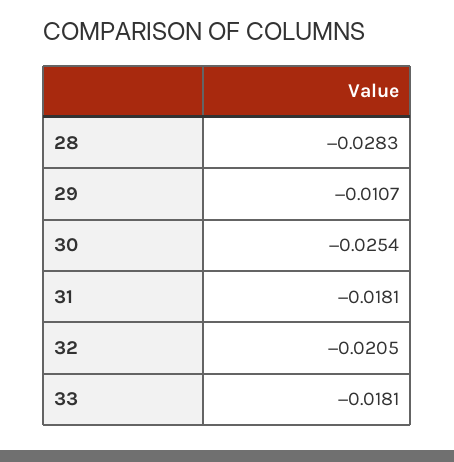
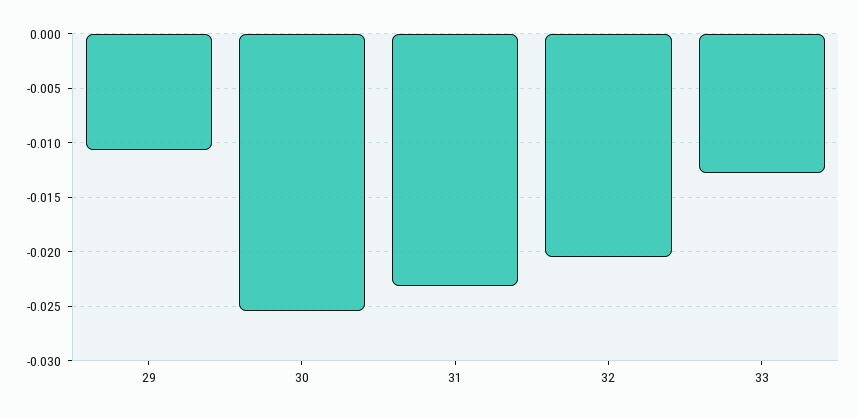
  {
-   "28": -0.0283,
    "29": -0.0107,
    "30": -0.0254,
-   "31": -0.0181,
+   "31": -0.023,
    "32": -0.0205,
-   "33": -0.0181
+   "33": -0.013
  }

